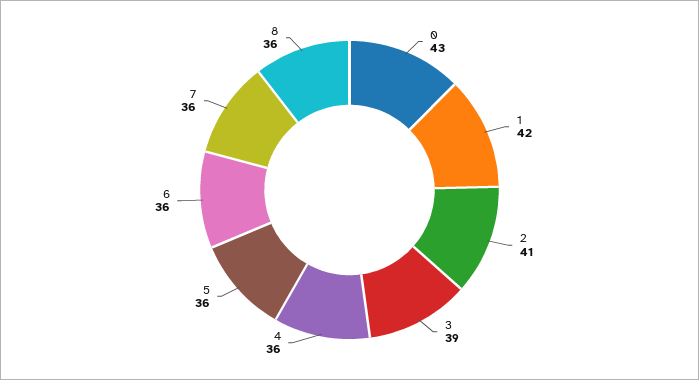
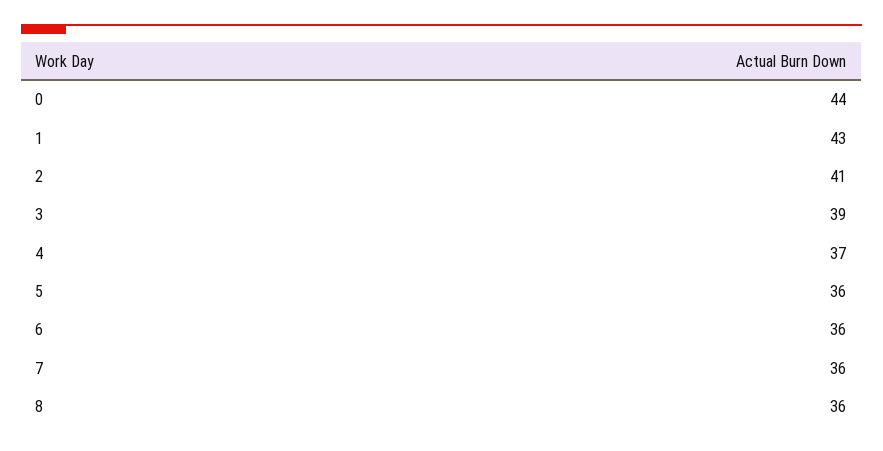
  {
-   "0": 43,
+   "0": 44,
-   "1": 42,
+   "1": 43,
    "2": 41,
    "3": 39,
-   "4": 36,
+   "4": 37,
    "5": 36,
    "6": 36,
    "7": 36,
    "8": 36
  }

